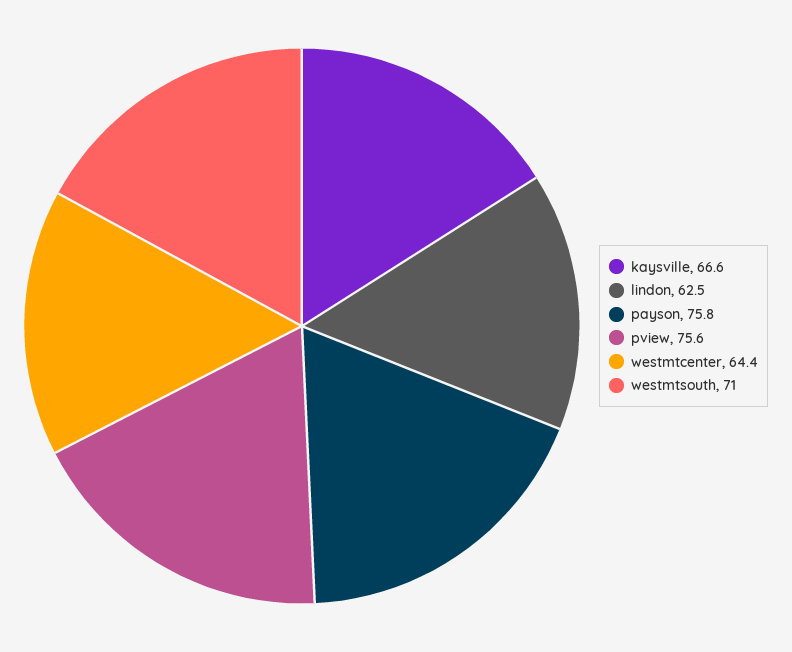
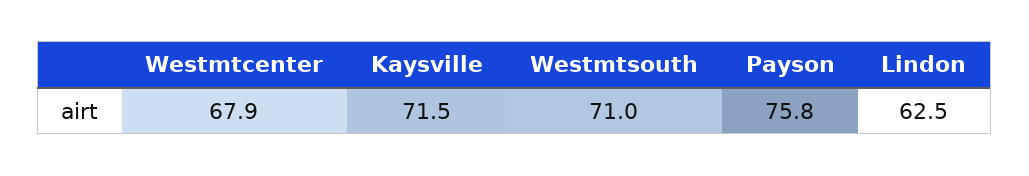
  {
-   "kaysville": 66.6,
+   "kaysville": 71.5,
    "lindon": 62.5,
    "payson": 75.8,
-   "pview": 75.6,
-   "westmtcenter": 64.4,
+   "westmtcenter": 67.9,
    "westmtsouth": 71
  }

